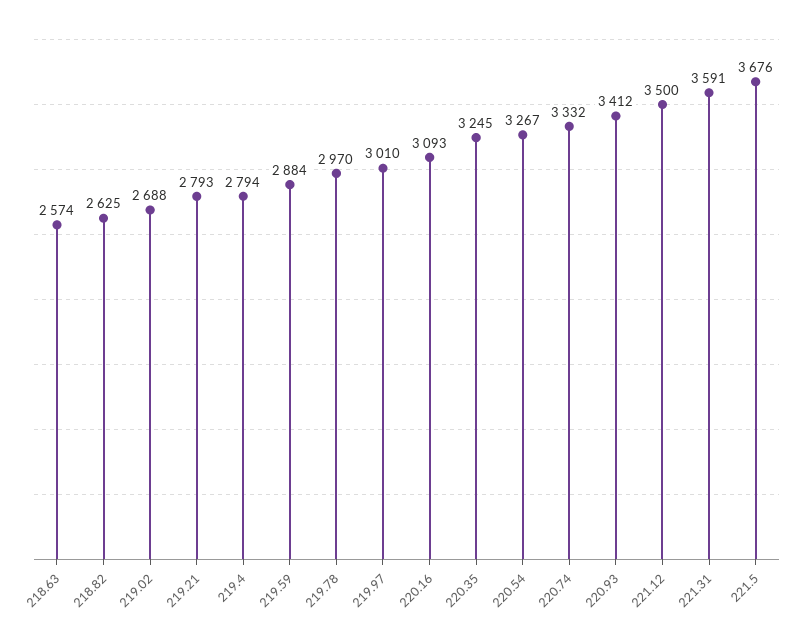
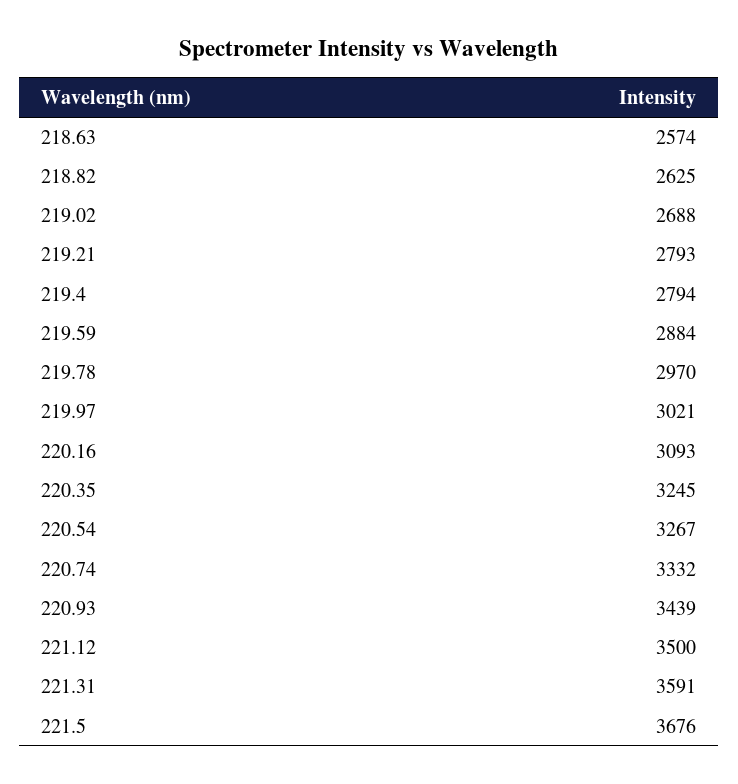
  {
    "218.63": 2574,
    "218.82": 2625,
    "219.02": 2688,
    "219.21": 2793,
    "219.4": 2794,
    "219.59": 2884,
    "219.78": 2970,
-   "219.97": 3010,
+   "219.97": 3021,
    "220.16": 3093,
    "220.35": 3245,
    "220.54": 3267,
    "220.74": 3332,
-   "220.93": 3412,
+   "220.93": 3439,
    "221.12": 3500,
    "221.31": 3591,
    "221.5": 3676
  }

